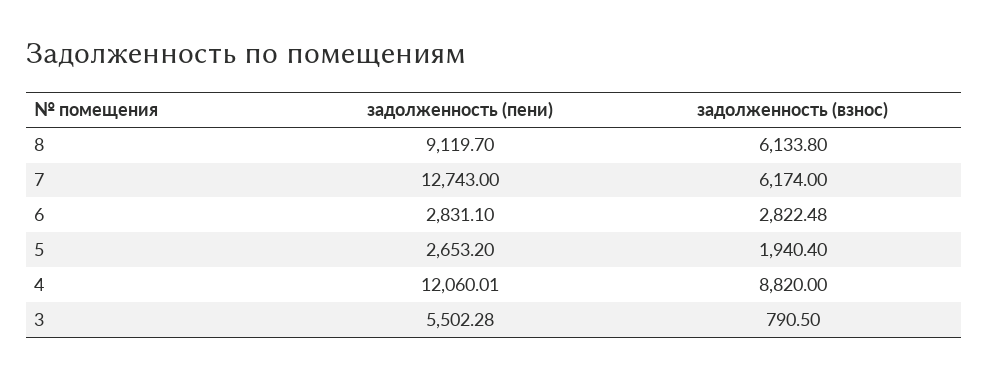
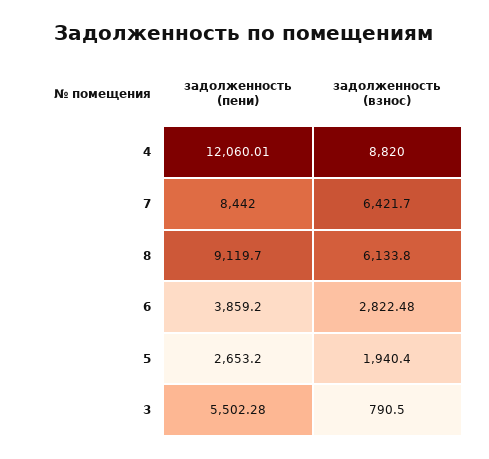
  {
    "задолженность (пени)": {
      "8": 9119.7,
-     "7": 12743,
+     "7": 8442,
-     "6": 2831.1,
+     "6": 3859.2,
      "5": 2653.2,
      "4": 12060.01,
      "3": 5502.28
    },
    "задолженность (взнос)": {
      "8": 6133.8,
-     "7": 6174,
+     "7": 6421.7,
      "6": 2822.48,
      "5": 1940.4,
      "4": 8820,
      "3": 790.5
    }
  }

